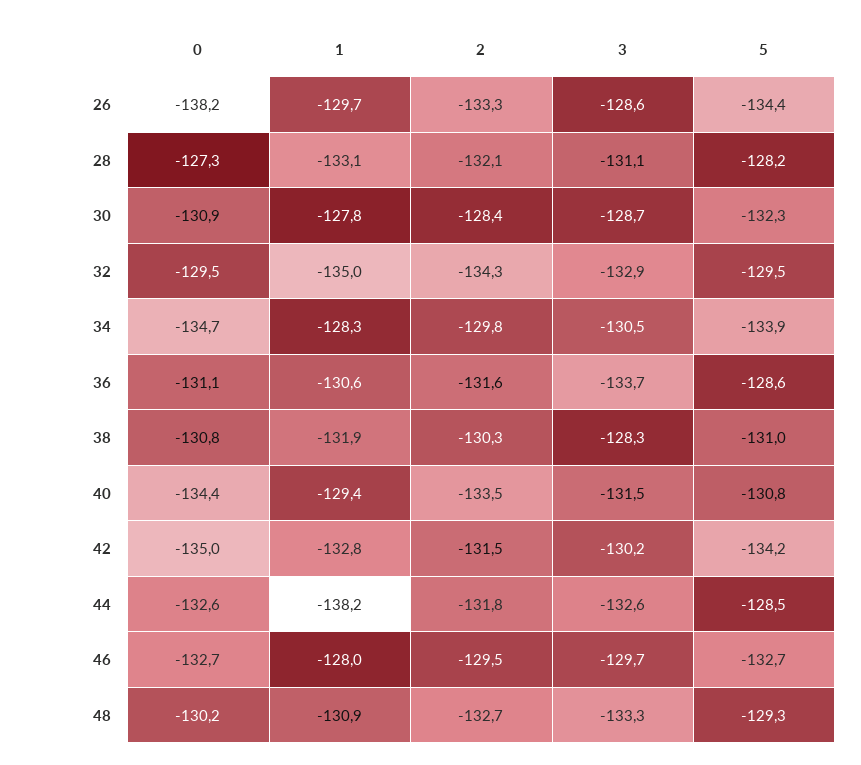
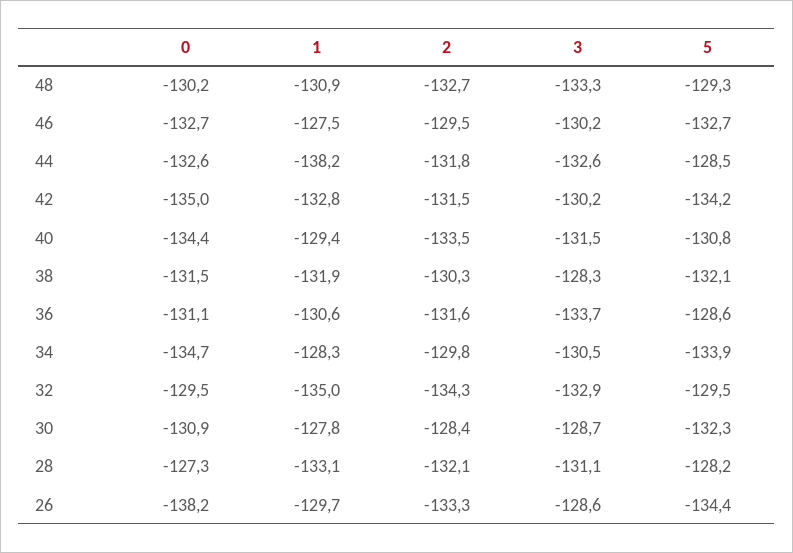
  {
    "0": {
      "26": -138.2,
      "28": -127.3,
      "30": -130.9,
      "32": -129.5,
      "34": -134.7,
      "36": -131.1,
-     "38": -130.8,
+     "38": -131.5,
      "40": -134.4,
      "42": -135,
      "44": -132.6,
      "46": -132.7,
      "48": -130.2
    },
    "1": {
      "26": -129.7,
      "28": -133.1,
      "30": -127.8,
      "32": -135,
      "34": -128.3,
      "36": -130.6,
      "38": -131.9,
      "40": -129.4,
      "42": -132.8,
      "44": -138.2,
-     "46": -128,
+     "46": -127.5,
      "48": -130.9
    },
    "2": {
      "26": -133.3,
      "28": -132.1,
      "30": -128.4,
      "32": -134.3,
      "34": -129.8,
      "36": -131.6,
      "38": -130.3,
      "40": -133.5,
      "42": -131.5,
      "44": -131.8,
      "46": -129.5,
      "48": -132.7
    },
    "3": {
      "26": -128.6,
      "28": -131.1,
      "30": -128.7,
      "32": -132.9,
      "34": -130.5,
      "36": -133.7,
      "38": -128.3,
      "40": -131.5,
      "42": -130.2,
      "44": -132.6,
-     "46": -129.7,
+     "46": -130.2,
      "48": -133.3
    },
    "5": {
      "26": -134.4,
      "28": -128.2,
      "30": -132.3,
      "32": -129.5,
      "34": -133.9,
      "36": -128.6,
-     "38": -131,
+     "38": -132.1,
      "40": -130.8,
      "42": -134.2,
      "44": -128.5,
      "46": -132.7,
      "48": -129.3
    }
  }

